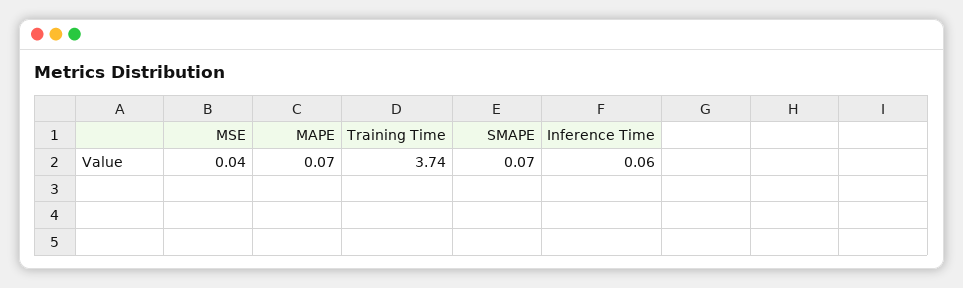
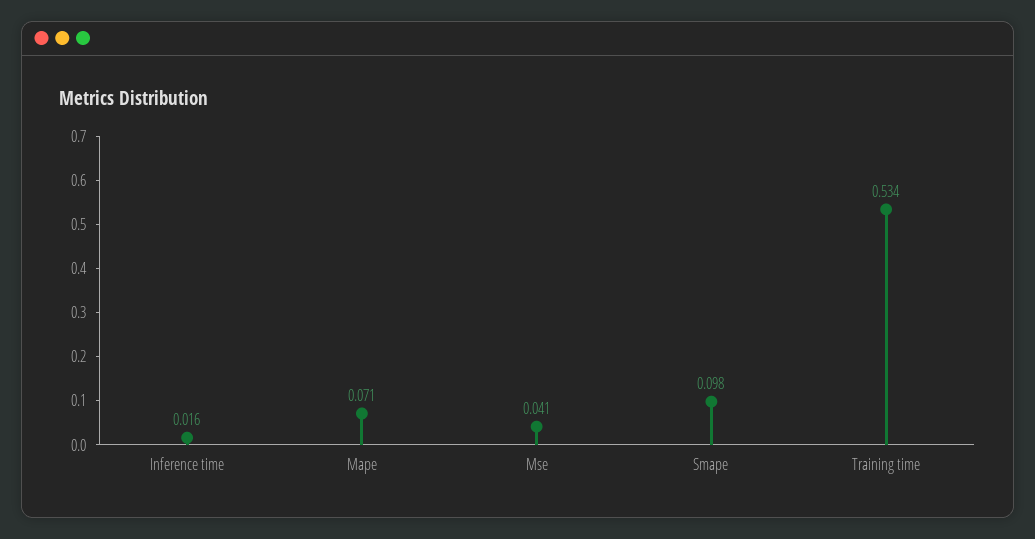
  {
    "MSE": 0.041,
    "MAPE": 0.071,
-   "Training Time": 3.74,
+   "Training Time": 0.534,
-   "SMAPE": 0.07,
+   "SMAPE": 0.098,
-   "Inference Time": 0.06
+   "Inference Time": 0.016
  }

